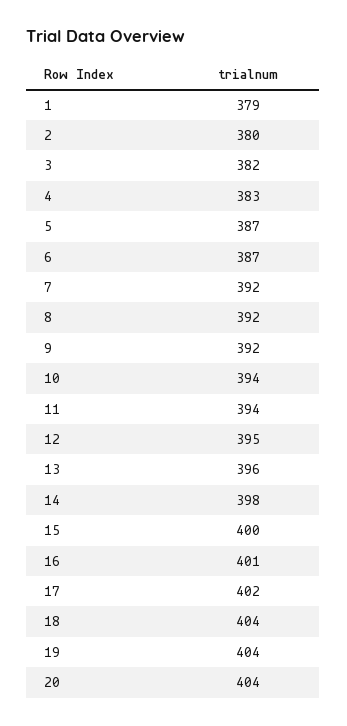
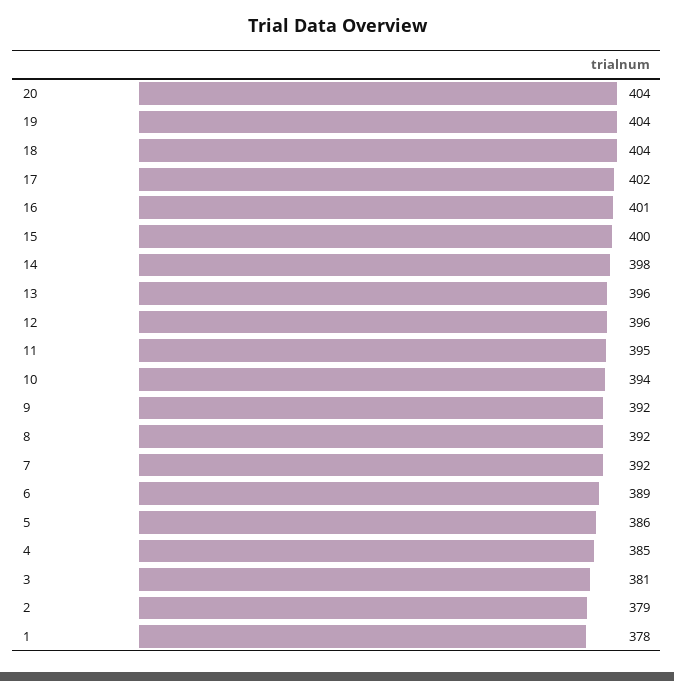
  {
-   "1": 379,
+   "1": 378,
-   "2": 380,
+   "2": 379,
-   "3": 382,
+   "3": 381,
-   "4": 383,
+   "4": 385,
-   "5": 387,
+   "5": 386,
-   "6": 387,
+   "6": 389,
    "7": 392,
    "8": 392,
    "9": 392,
    "10": 394,
-   "11": 394,
+   "11": 395,
-   "12": 395,
+   "12": 396,
    "13": 396,
    "14": 398,
    "15": 400,
    "16": 401,
    "17": 402,
    "18": 404,
    "19": 404,
    "20": 404
  }

